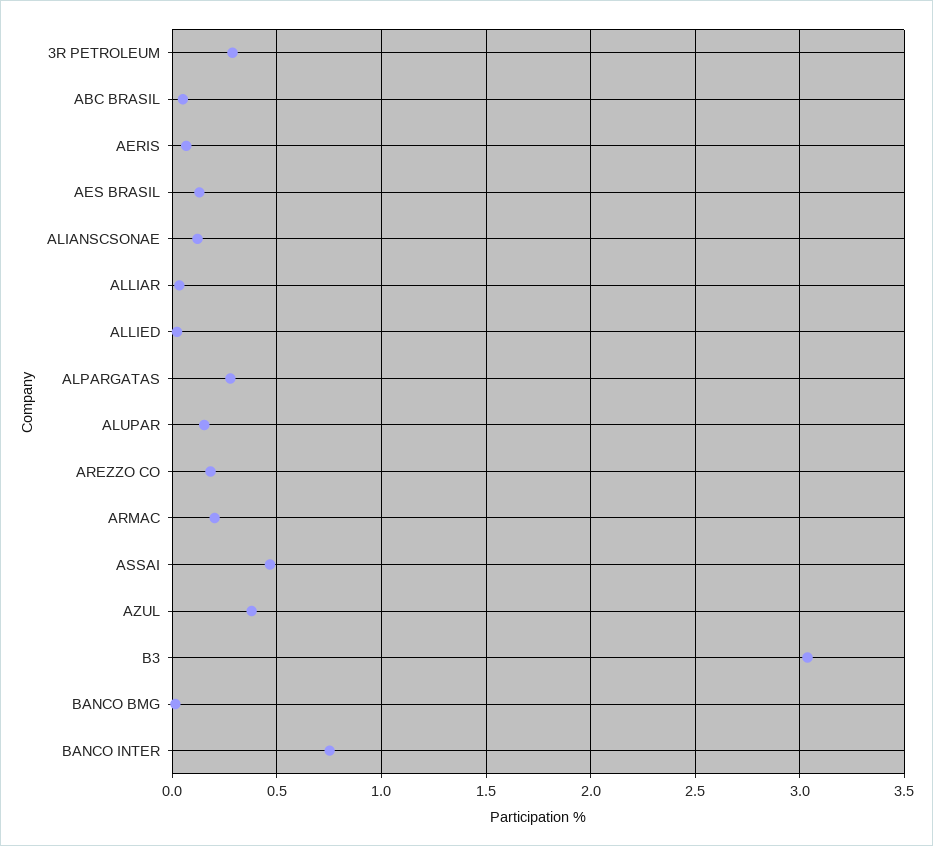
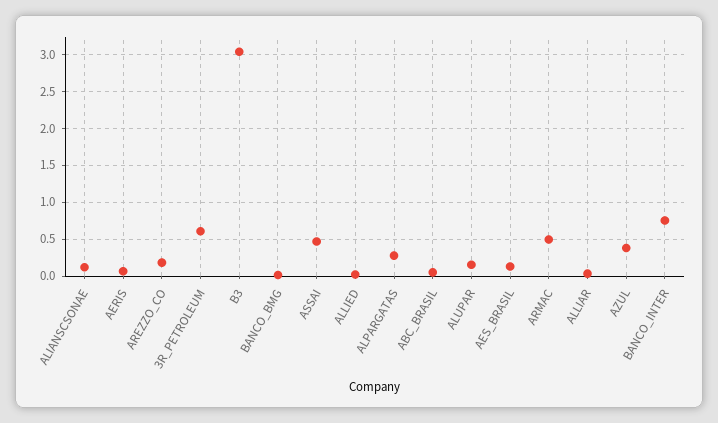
  {
-   "3R PETROLEUM": 0.3,
+   "3R PETROLEUM": 0.6,
    "ABC BRASIL": 0.05,
    "AERIS": 0.05,
    "AES BRASIL": 0.15,
    "ALIANSCSONAE": 0.1,
    "ALLIAR": 0.05,
    "ALLIED": 0,
    "ALPARGATAS": 0.3,
    "ALUPAR": 0.15,
    "AREZZO CO": 0.2,
-   "ARMAC": 0.2,
+   "ARMAC": 0.5,
    "ASSAI": 0.45,
    "AZUL": 0.4,
    "B3": 3.05,
    "BANCO BMG": 0,
    "BANCO INTER": 0.75
  }

